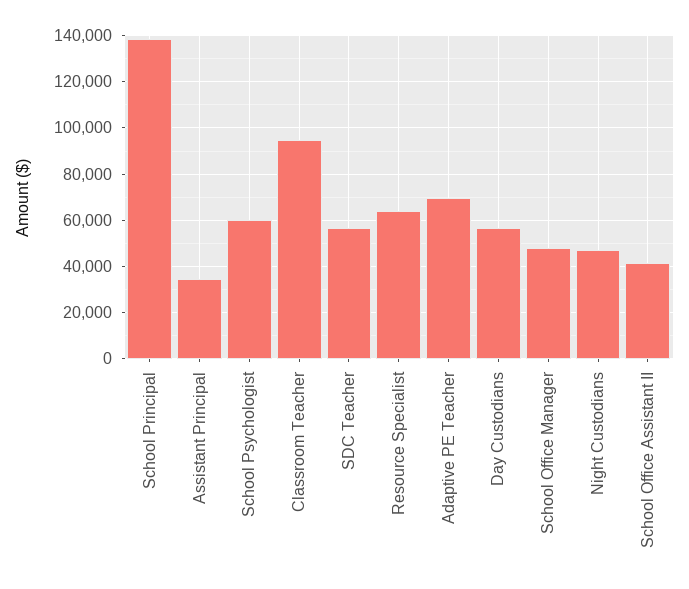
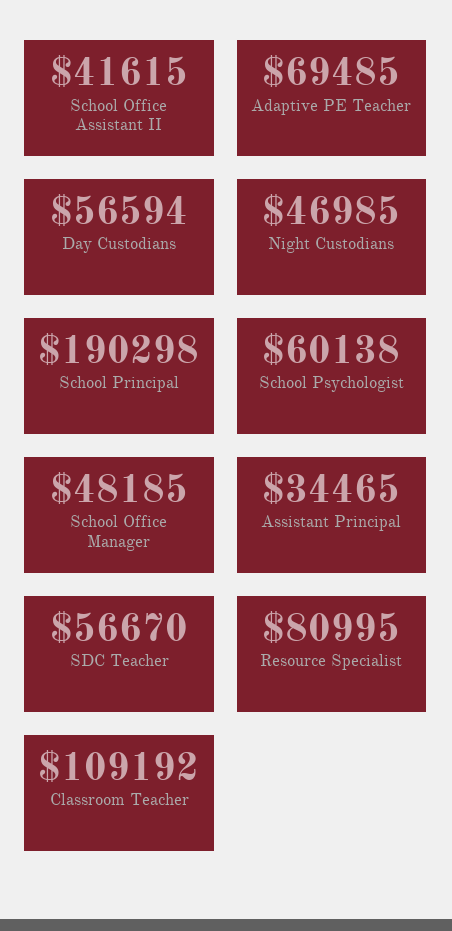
  {
-   "School Principal": 140000,
+   "School Principal": 190298,
    "Assistant Principal": 34465,
    "School Psychologist": 60138,
-   "Classroom Teacher": 95000,
+   "Classroom Teacher": 109192,
    "SDC Teacher": 56670,
-   "Resource Specialist": 65000,
+   "Resource Specialist": 80995,
    "Adaptive PE Teacher": 69485,
    "Day Custodians": 56594,
    "School Office Manager": 48185,
    "Night Custodians": 46985,
    "School Office Assistant II": 41615
  }

